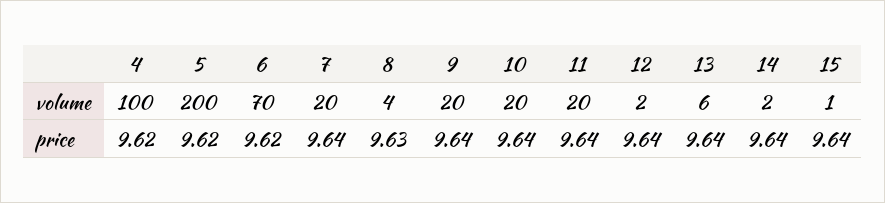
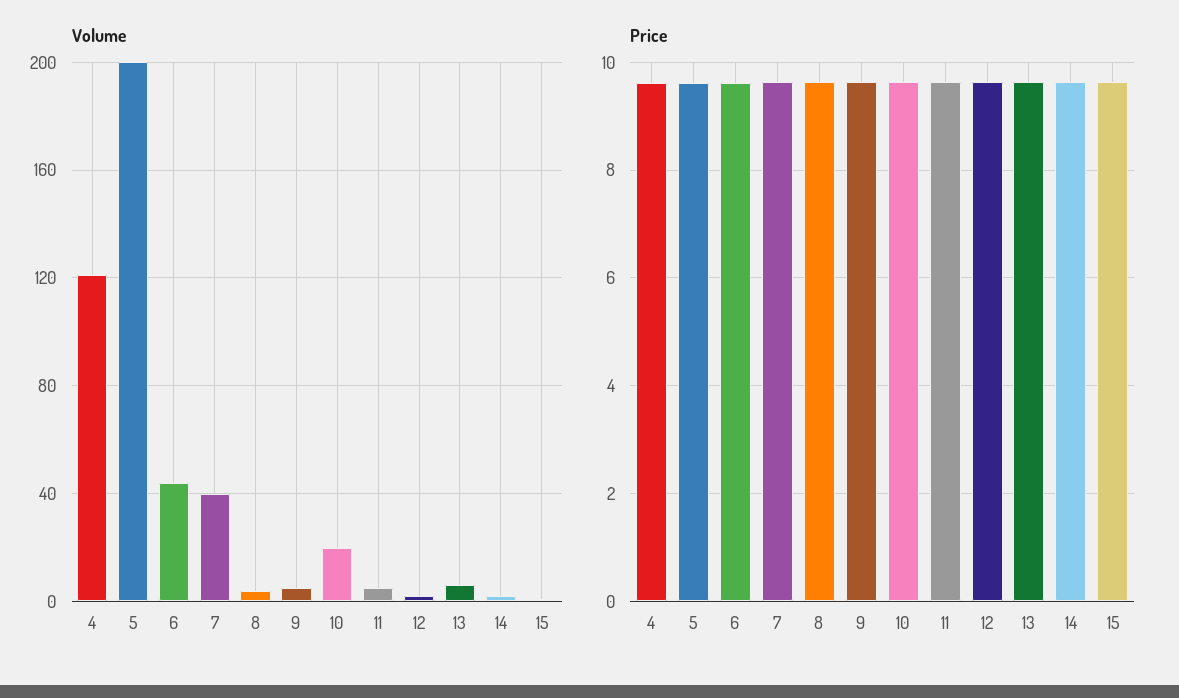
  {
    "volume": {
-     "4": 100,
+     "4": 120,
      "5": 200,
-     "6": 70,
+     "6": 45,
-     "7": 20,
+     "7": 40,
      "8": 4,
-     "9": 20,
+     "9": 5,
      "10": 20,
-     "11": 20,
+     "11": 5,
      "12": 2,
      "13": 6,
      "14": 2,
      "15": 1
    },
    "price": {
      "4": 9.62,
      "5": 9.62,
      "6": 9.62,
      "7": 9.64,
      "8": 9.63,
      "9": 9.64,
      "10": 9.64,
      "11": 9.64,
      "12": 9.64,
      "13": 9.64,
      "14": 9.64,
      "15": 9.64
    }
  }

